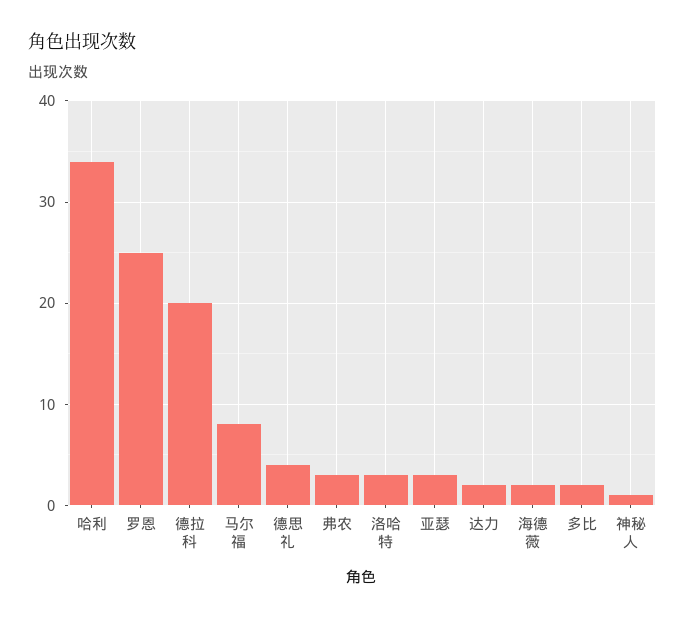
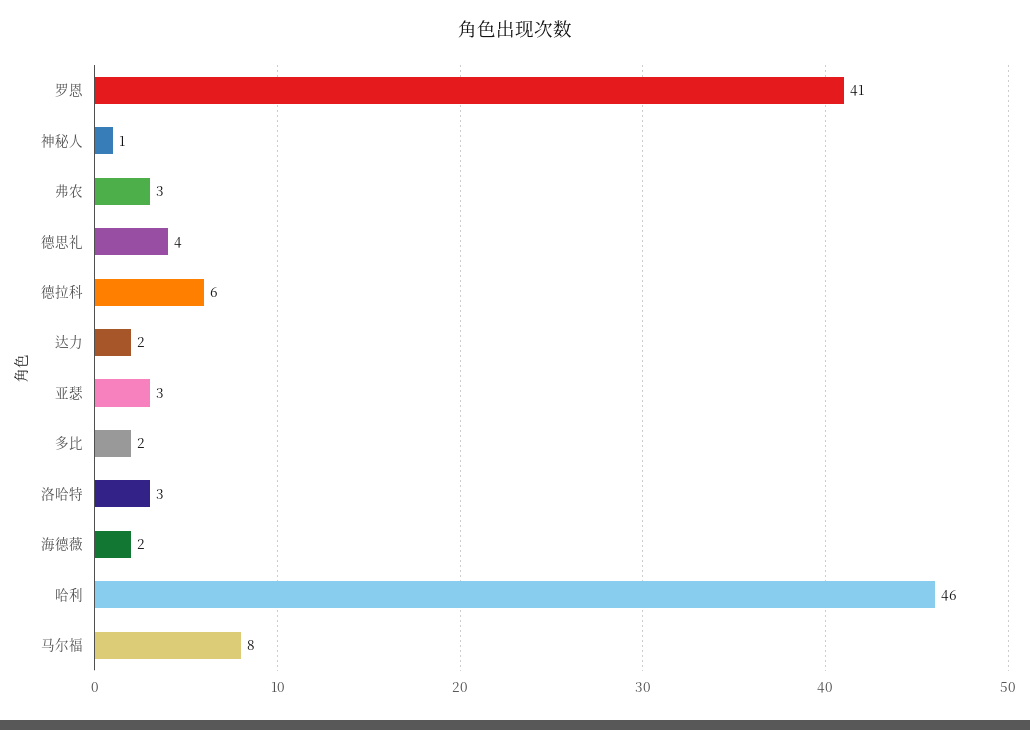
  {
-   "哈利": 34,
+   "哈利": 46,
-   "罗恩": 25,
+   "罗恩": 41,
-   "德拉科": 20,
+   "德拉科": 6,
    "马尔福": 8,
    "德思礼": 4,
    "弗农": 3,
    "洛哈特": 3,
    "亚瑟": 3,
    "达力": 2,
    "海德薇": 2,
    "多比": 2,
    "神秘人": 1
  }

